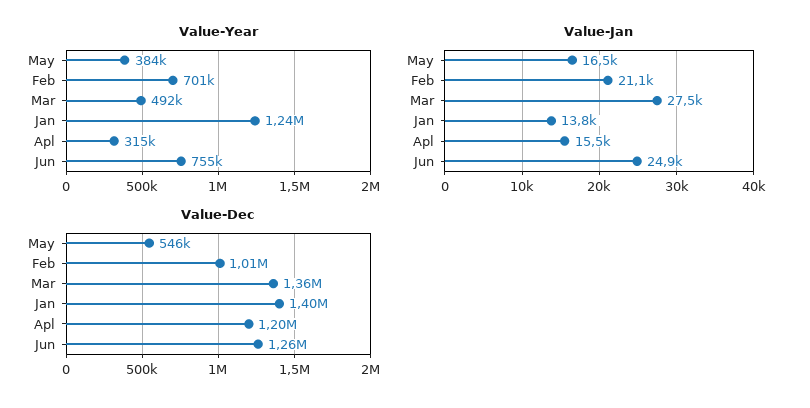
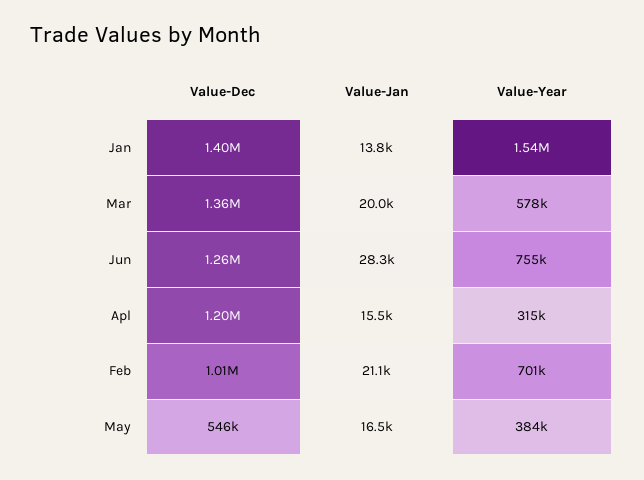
  {
    "Value-Year": {
      "May": 384000,
      "Feb": 701000,
-     "Mar": 492000,
+     "Mar": 578000,
-     "Jan": 1240000,
+     "Jan": 1540000,
      "Apl": 315000,
      "Jun": 755000
    },
    "Value-Jan": {
      "May": 16500,
      "Feb": 21100,
-     "Mar": 27500,
+     "Mar": 20000,
      "Jan": 13800,
      "Apl": 15500,
-     "Jun": 24900
+     "Jun": 28300
    },
    "Value-Dec": {
      "May": 546000,
      "Feb": 1010000,
      "Mar": 1360000,
      "Jan": 1400000,
      "Apl": 1200000,
      "Jun": 1260000
    }
  }

